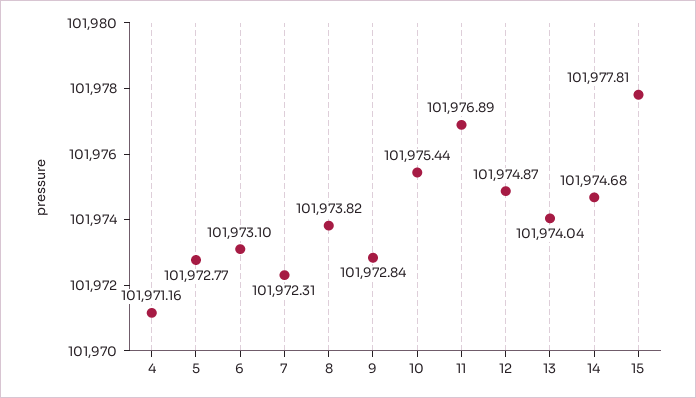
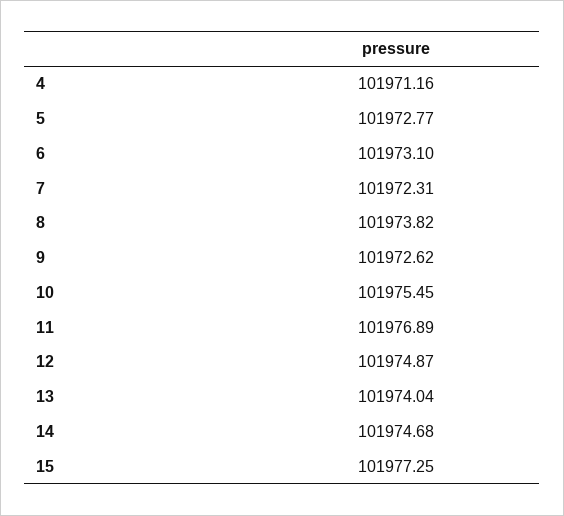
  {
    "4": 101971.16,
    "5": 101972.77,
    "6": 101973.1,
    "7": 101972.31,
    "8": 101973.82,
-   "9": 101972.84,
+   "9": 101972.62,
-   "10": 101975.44,
+   "10": 101975.45,
    "11": 101976.89,
    "12": 101974.87,
    "13": 101974.04,
    "14": 101974.68,
-   "15": 101977.81
+   "15": 101977.25
  }

